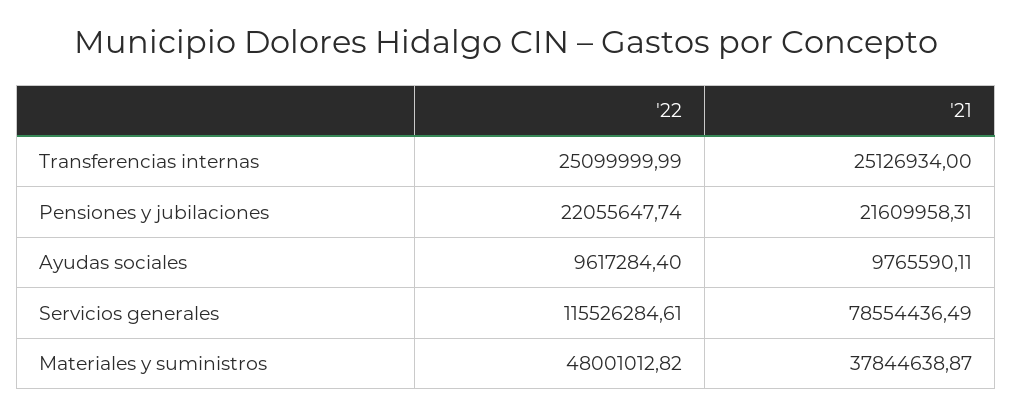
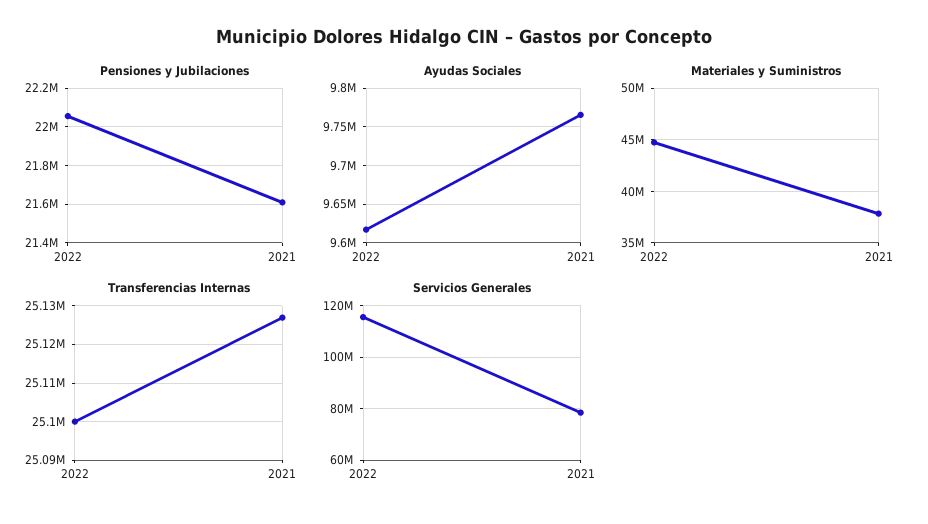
  {
    "Transferencias internas": {
      "'22": 25099999.99,
      "'21": 25126934
    },
    "Pensiones y jubilaciones": {
      "'22": 22055647.74,
      "'21": 21609958.31
    },
    "Ayudas sociales": {
      "'22": 9617284.4,
      "'21": 9765590.11
    },
    "Servicios generales": {
      "'22": 115526284.61,
      "'21": 78554436.49
    },
    "Materiales y suministros": {
-     "'22": 48001012.82,
+     "'22": 45000000,
      "'21": 37844638.87
    }
  }

